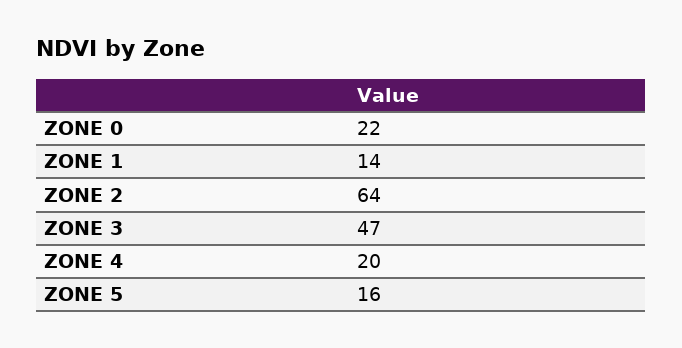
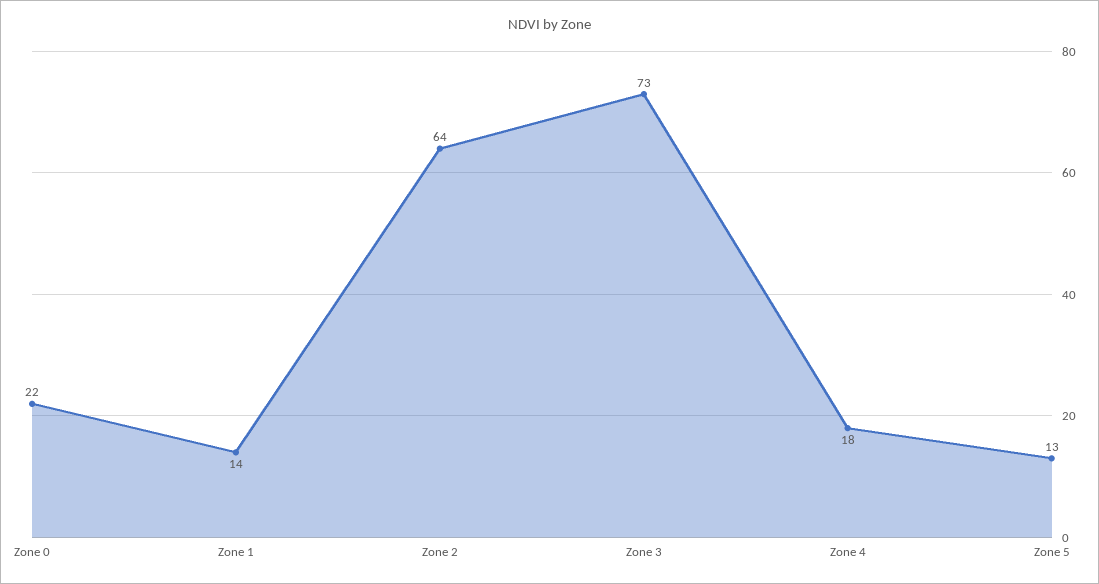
  {
    "ZONE 0": 22,
    "ZONE 1": 14,
    "ZONE 2": 64,
-   "ZONE 3": 47,
+   "ZONE 3": 73,
-   "ZONE 4": 20,
+   "ZONE 4": 18,
-   "ZONE 5": 16
+   "ZONE 5": 13
  }

